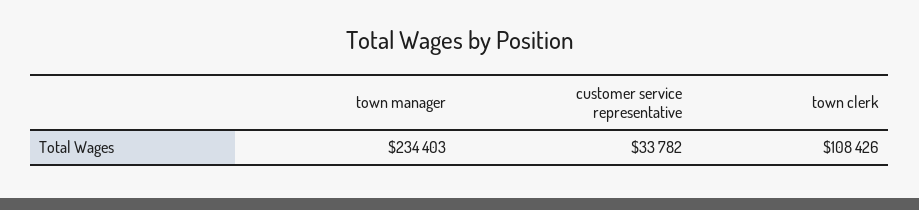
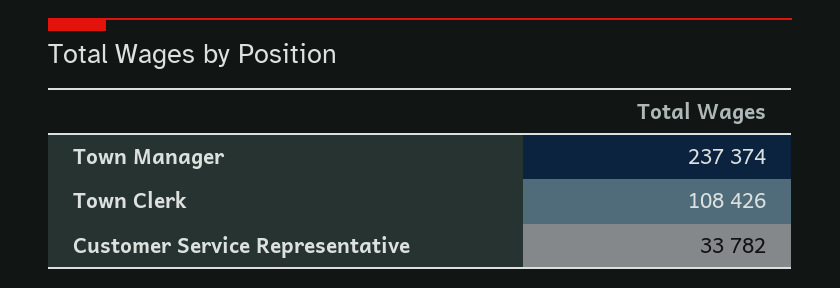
  {
-   "town manager": 234403,
+   "town manager": 237374,
    "customer service representative": 33782,
    "town clerk": 108426
  }

